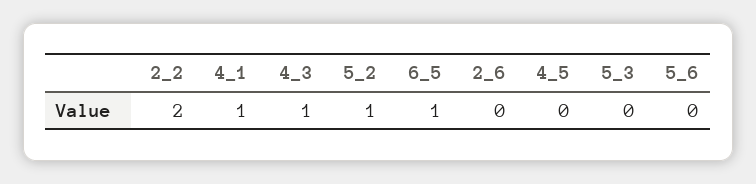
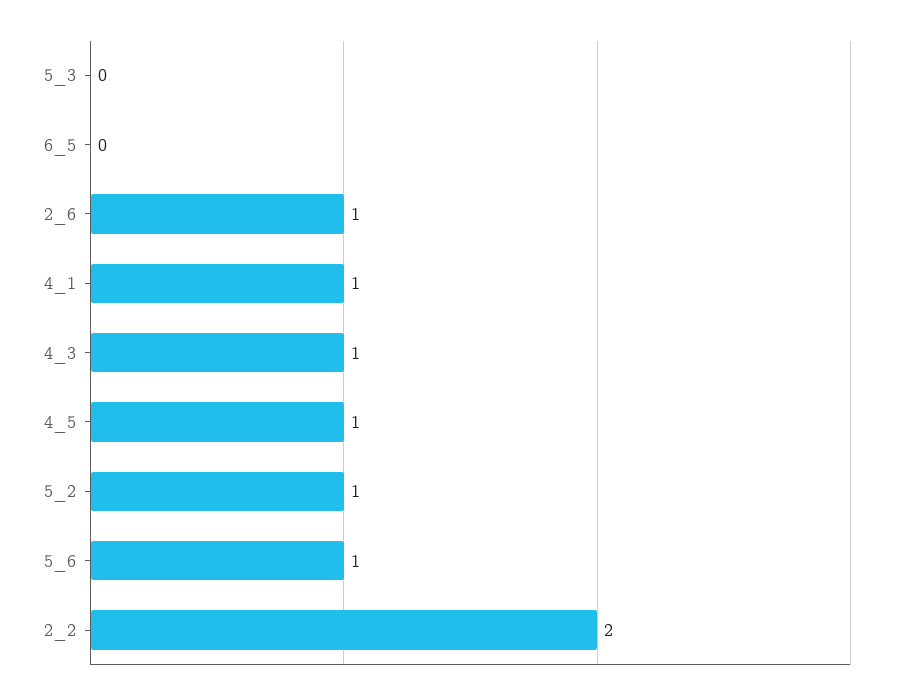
  {
    "2_2": 2,
    "4_1": 1,
    "4_3": 1,
    "5_2": 1,
-   "6_5": 1,
+   "6_5": 0,
-   "2_6": 0,
+   "2_6": 1,
-   "4_5": 0,
+   "4_5": 1,
    "5_3": 0,
-   "5_6": 0
+   "5_6": 1
  }

